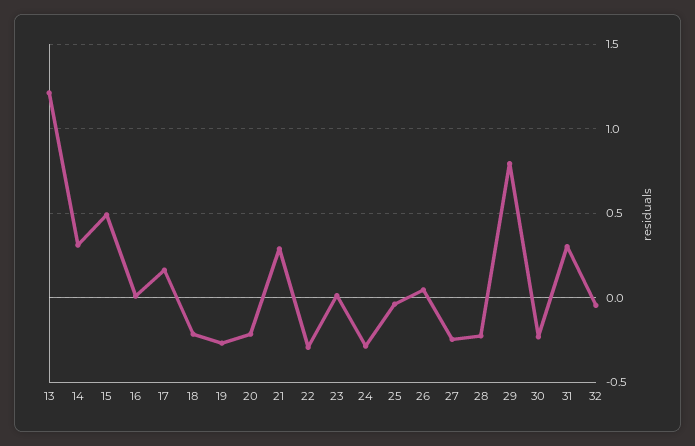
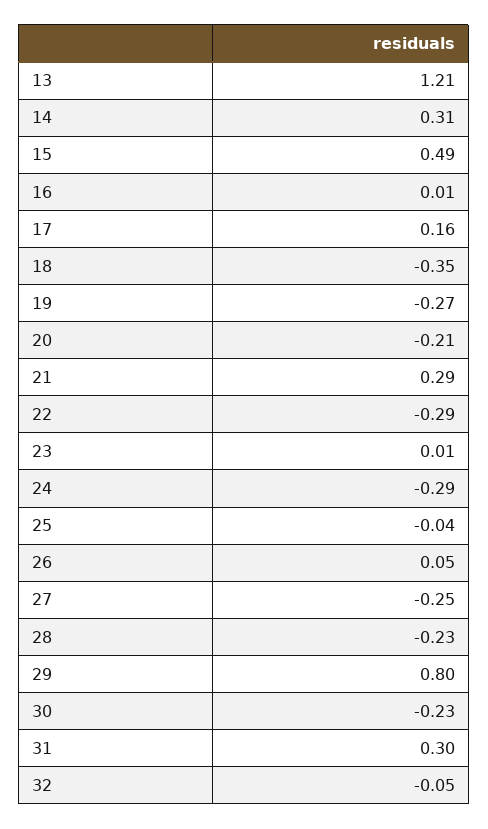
  {
    "13": 1.21,
    "14": 0.31,
    "15": 0.49,
    "16": 0.01,
    "17": 0.16,
-   "18": -0.2,
+   "18": -0.35,
    "19": -0.27,
    "20": -0.21,
    "21": 0.29,
    "22": -0.29,
    "23": 0.01,
    "24": -0.29,
    "25": -0.04,
    "26": 0.05,
    "27": -0.25,
    "28": -0.23,
    "29": 0.8,
    "30": -0.23,
    "31": 0.3,
    "32": -0.05
  }

